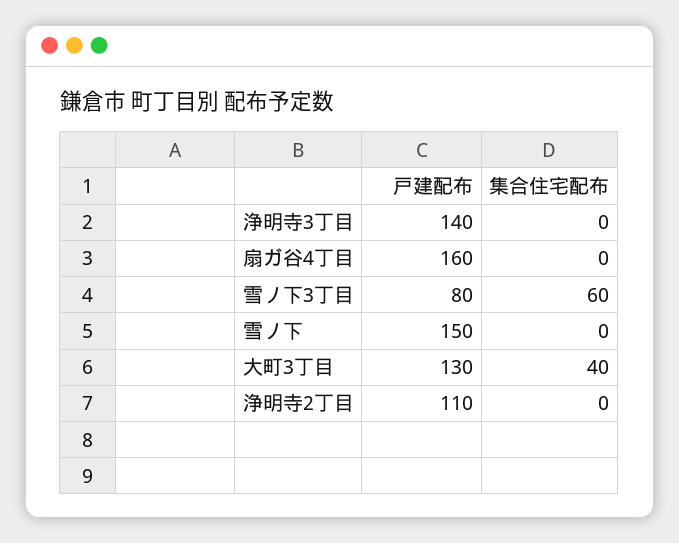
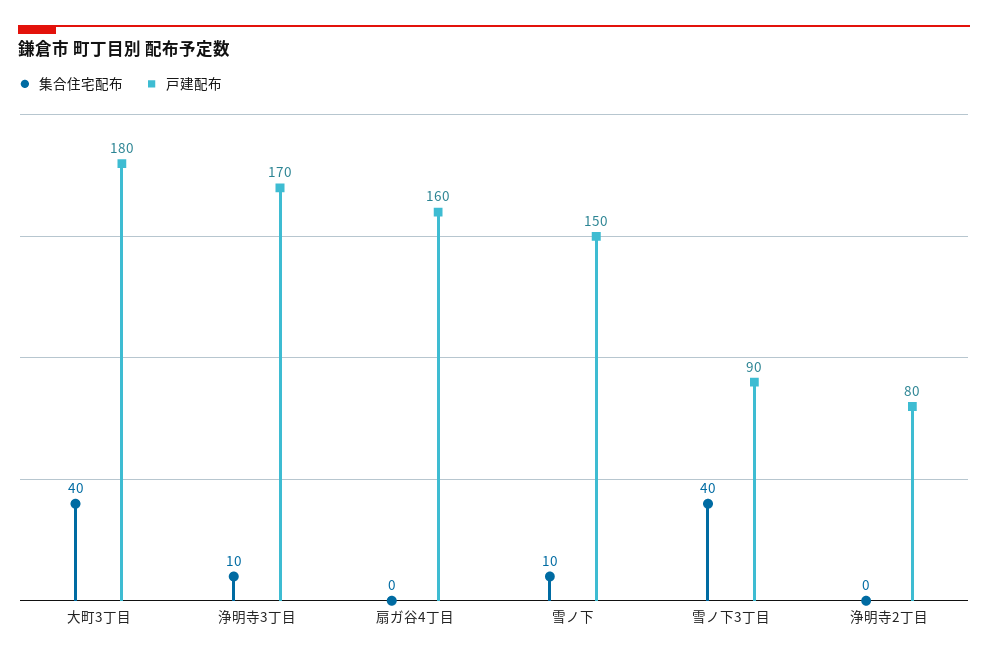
  {
    "戸建配布": {
-     "浄明寺3丁目": 140,
+     "浄明寺3丁目": 170,
      "扇ガ谷4丁目": 160,
-     "雪ノ下3丁目": 80,
+     "雪ノ下3丁目": 90,
      "雪ノ下": 150,
-     "大町3丁目": 130,
+     "大町3丁目": 180,
-     "浄明寺2丁目": 110
+     "浄明寺2丁目": 80
    },
    "集合住宅配布": {
-     "浄明寺3丁目": 0,
+     "浄明寺3丁目": 10,
      "扇ガ谷4丁目": 0,
-     "雪ノ下3丁目": 60,
+     "雪ノ下3丁目": 40,
-     "雪ノ下": 0,
+     "雪ノ下": 10,
      "大町3丁目": 40,
      "浄明寺2丁目": 0
    }
  }

